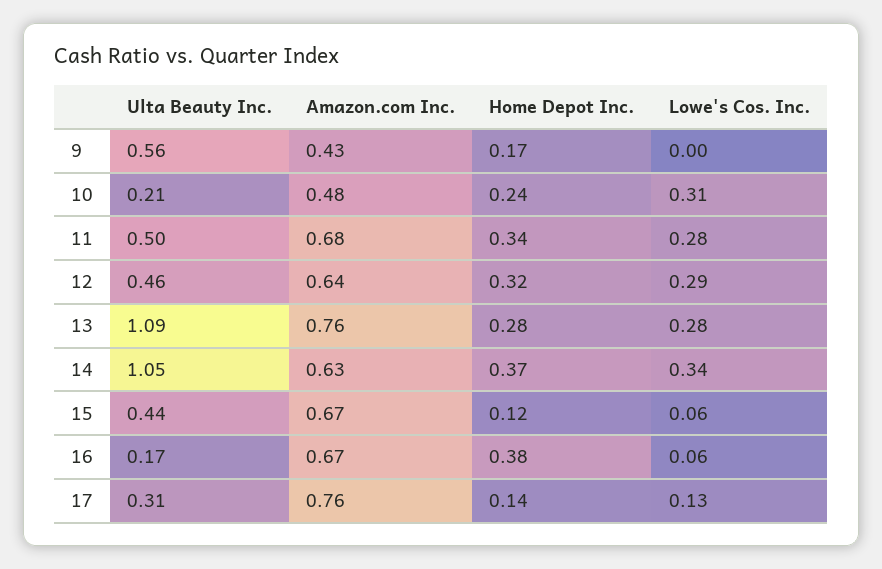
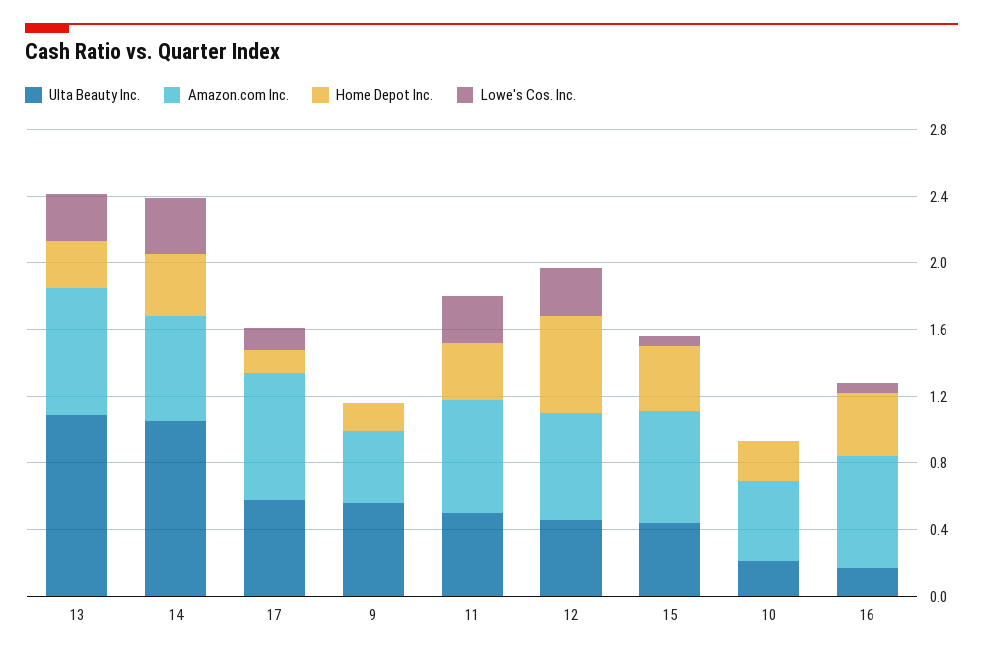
  {
    "Ulta Beauty Inc.": {
      "9": 0.56,
      "10": 0.21,
      "11": 0.5,
      "12": 0.46,
      "13": 1.09,
      "14": 1.05,
      "15": 0.44,
      "16": 0.17,
-     "17": 0.31
+     "17": 0.6
    },
    "Amazon.com Inc.": {
      "9": 0.43,
      "10": 0.48,
      "11": 0.68,
      "12": 0.64,
      "13": 0.76,
      "14": 0.63,
      "15": 0.67,
      "16": 0.67,
      "17": 0.76
    },
    "Home Depot Inc.": {
      "9": 0.17,
      "10": 0.24,
      "11": 0.34,
-     "12": 0.32,
+     "12": 0.6,
      "13": 0.28,
      "14": 0.37,
-     "15": 0.12,
+     "15": 0.4,
      "16": 0.38,
      "17": 0.14
    },
    "Lowe's Cos. Inc.": {
      "9": 0,
-     "10": 0.31,
+     "10": 0,
      "11": 0.28,
      "12": 0.29,
      "13": 0.28,
      "14": 0.34,
      "15": 0.06,
      "16": 0.06,
      "17": 0.13
    }
  }

